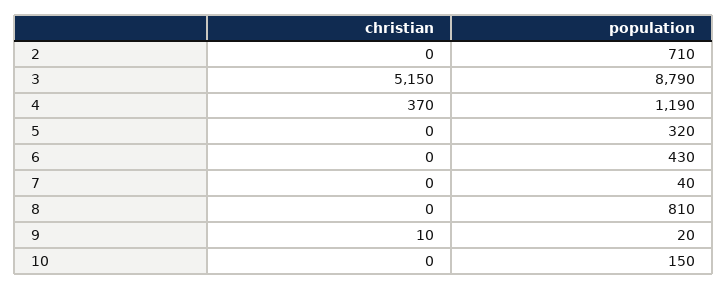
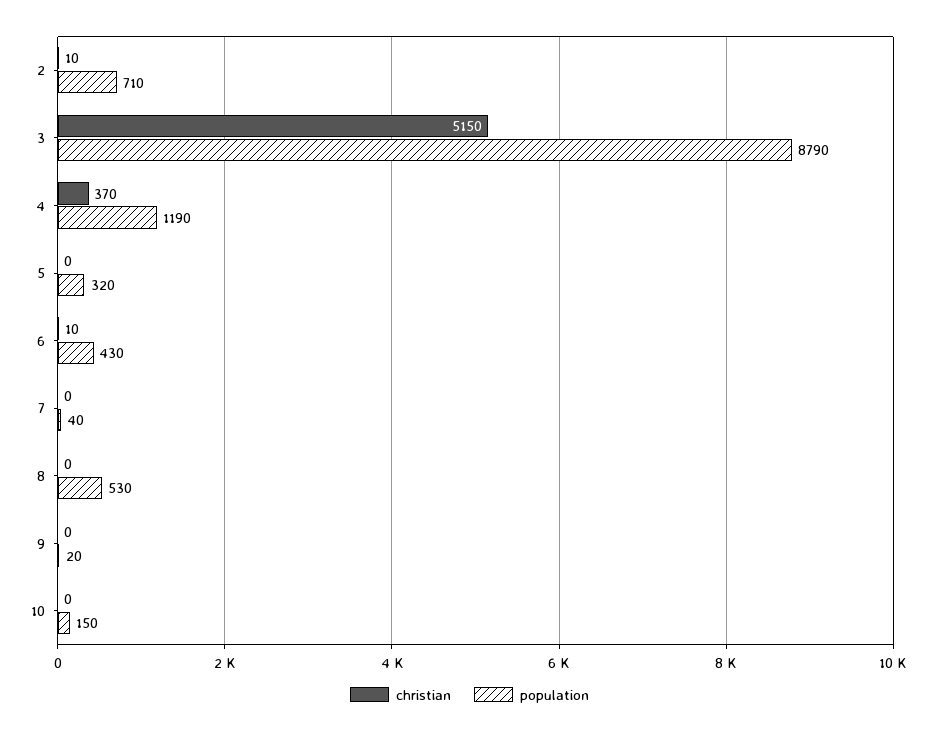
  {
    "christian": {
-     "2": 0,
+     "2": 10,
      "3": 5150,
      "4": 370,
      "5": 0,
-     "6": 0,
+     "6": 10,
      "7": 0,
      "8": 0,
-     "9": 10,
+     "9": 0,
      "10": 0
    },
    "population": {
      "2": 710,
      "3": 8790,
      "4": 1190,
      "5": 320,
      "6": 430,
      "7": 40,
-     "8": 810,
+     "8": 530,
      "9": 20,
      "10": 150
    }
  }

